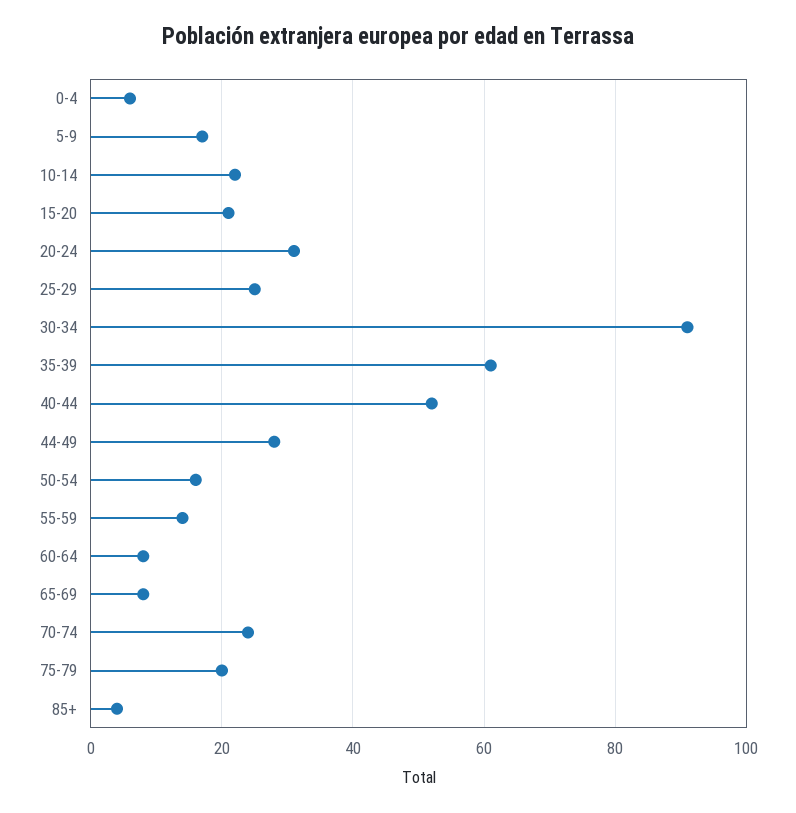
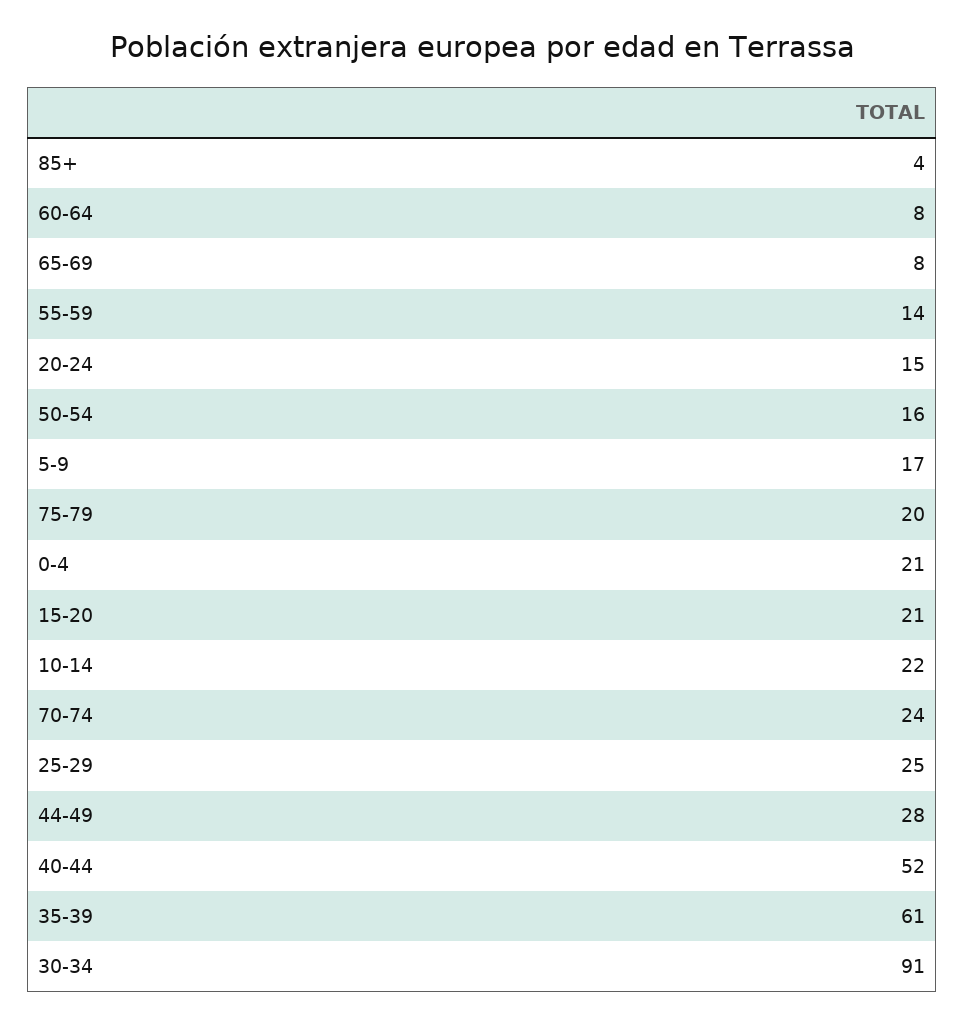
  {
-   "0-4": 5,
+   "0-4": 21,
    "5-9": 17,
    "10-14": 22,
    "15-20": 21,
-   "20-24": 30,
+   "20-24": 15,
    "25-29": 25,
    "30-34": 91,
    "35-39": 61,
    "40-44": 52,
    "44-49": 28,
    "50-54": 16,
    "55-59": 14,
    "60-64": 8,
    "65-69": 8,
    "70-74": 24,
    "75-79": 20,
    "85+": 4
  }

